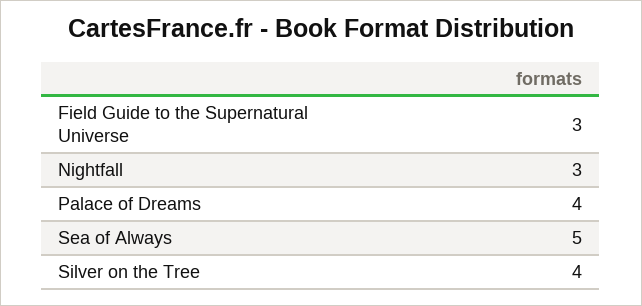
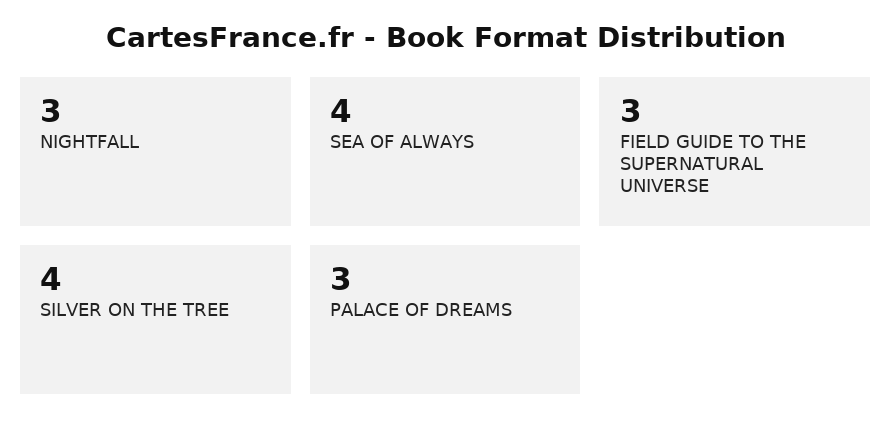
  {
    "Field Guide to the Supernatural Universe": 3,
    "Nightfall": 3,
-   "Palace of Dreams": 4,
+   "Palace of Dreams": 3,
-   "Sea of Always": 5,
+   "Sea of Always": 4,
    "Silver on the Tree": 4
  }

